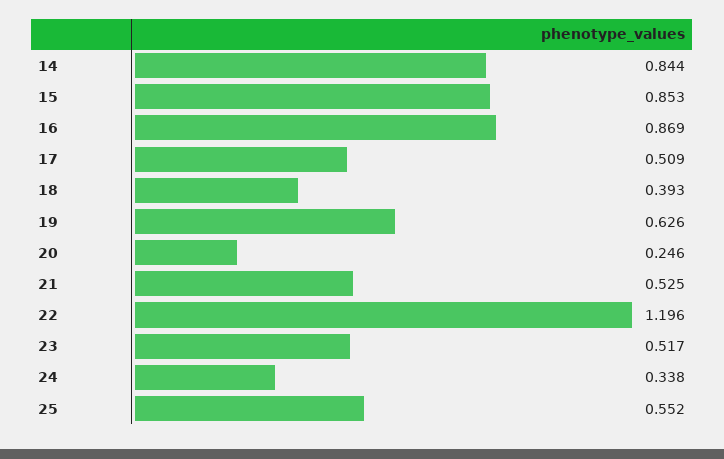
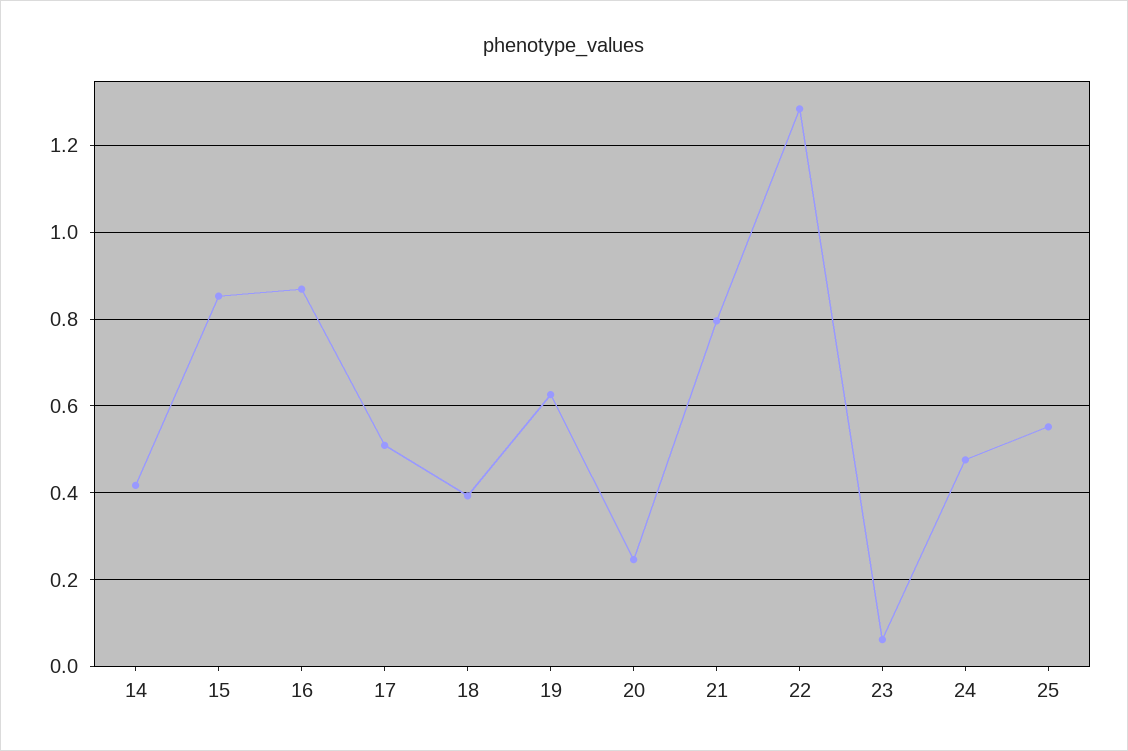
  {
-   "14": 0.844,
+   "14": 0.42,
    "15": 0.853,
    "16": 0.869,
    "17": 0.509,
    "18": 0.393,
    "19": 0.626,
    "20": 0.246,
-   "21": 0.525,
+   "21": 0.8,
-   "22": 1.196,
+   "22": 1.28,
-   "23": 0.517,
+   "23": 0.06,
-   "24": 0.338,
+   "24": 0.48,
    "25": 0.552
  }

